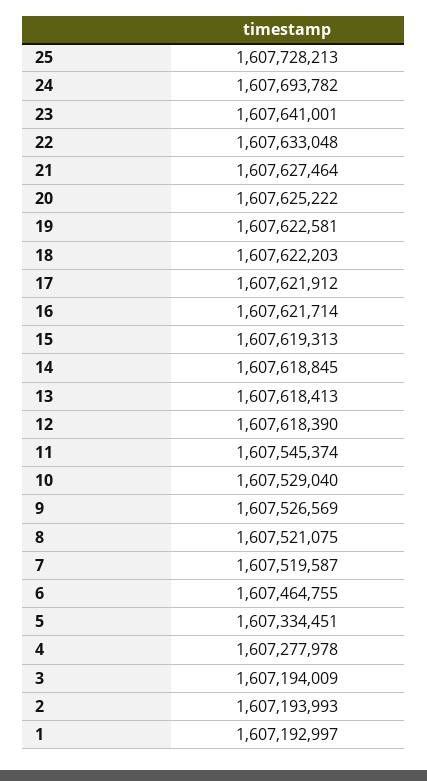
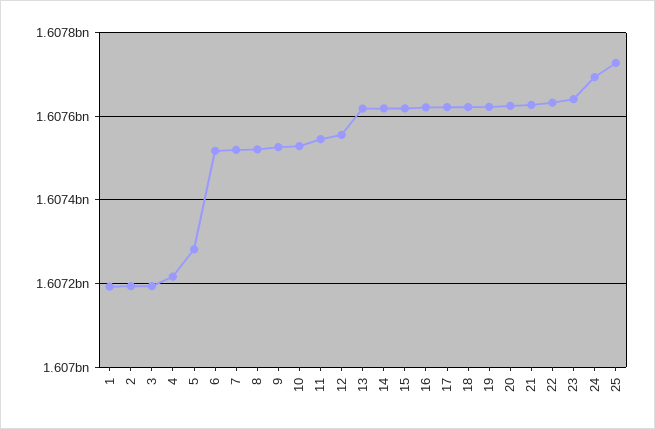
  {
    "25": 1607728213,
    "24": 1607693782,
    "23": 1607641001,
    "22": 1607633048,
    "21": 1607627464,
    "20": 1607625222,
    "19": 1607622581,
    "18": 1607622203,
    "17": 1607621912,
    "16": 1607621714,
    "15": 1607619313,
    "14": 1607618845,
    "13": 1607618413,
-   "12": 1607618390,
+   "12": 1607560000,
    "11": 1607545374,
    "10": 1607529040,
    "9": 1607526569,
    "8": 1607521075,
    "7": 1607519587,
-   "6": 1607464755,
+   "6": 1607520000,
-   "5": 1607334451,
+   "5": 1607280000,
-   "4": 1607277978,
+   "4": 1607220000,
    "3": 1607194009,
    "2": 1607193993,
    "1": 1607192997
  }

